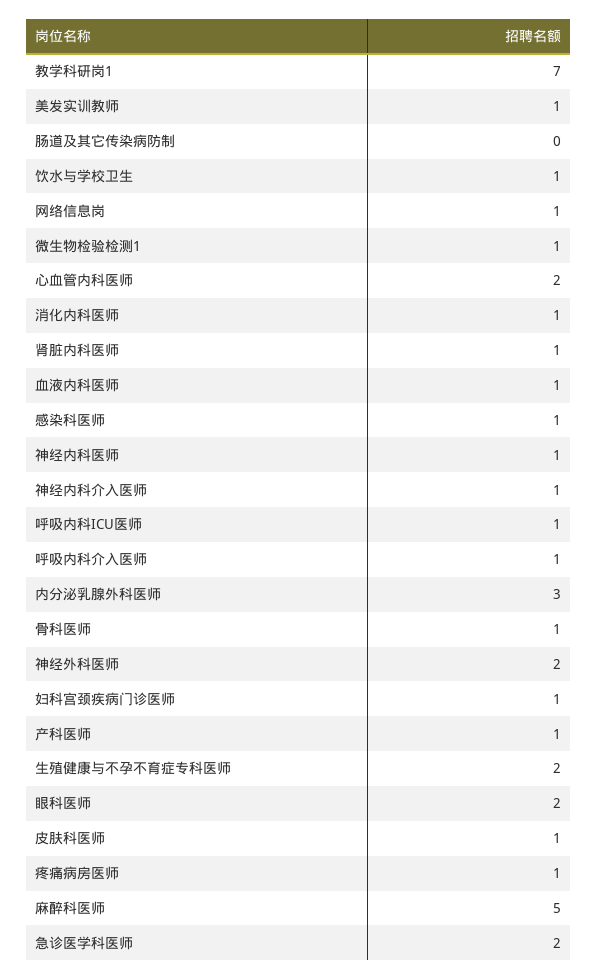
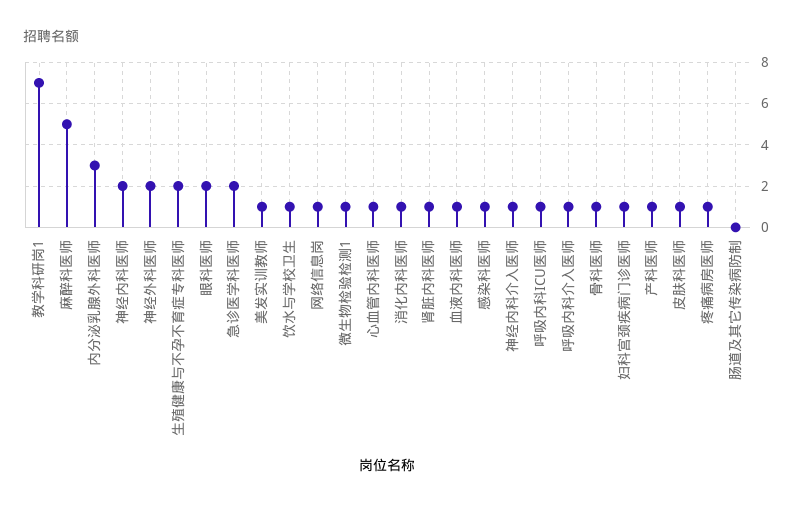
  {
    "教学科研岗1": 7,
    "美发实训教师": 1,
    "肠道及其它传染病防制": 0,
    "饮水与学校卫生": 1,
    "网络信息岗": 1,
    "微生物检验检测1": 1,
-   "心血管内科医师": 2,
+   "心血管内科医师": 1,
    "消化内科医师": 1,
    "肾脏内科医师": 1,
    "血液内科医师": 1,
    "感染科医师": 1,
-   "神经内科医师": 1,
+   "神经内科医师": 2,
    "神经内科介入医师": 1,
    "呼吸内科ICU医师": 1,
    "呼吸内科介入医师": 1,
    "内分泌乳腺外科医师": 3,
    "骨科医师": 1,
    "神经外科医师": 2,
    "妇科宫颈疾病门诊医师": 1,
    "产科医师": 1,
    "生殖健康与不孕不育症专科医师": 2,
    "眼科医师": 2,
    "皮肤科医师": 1,
    "疼痛病房医师": 1,
    "麻醉科医师": 5,
    "急诊医学科医师": 2
  }

